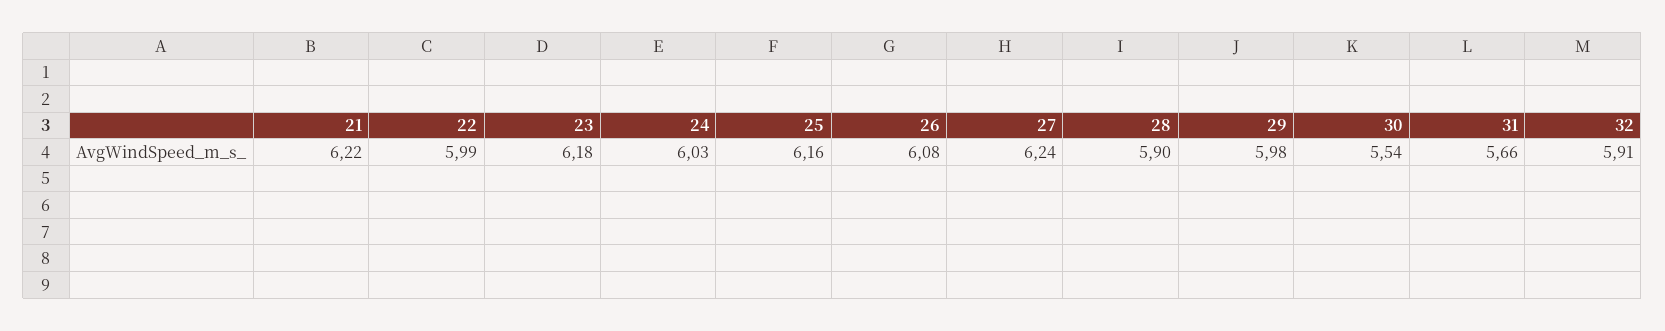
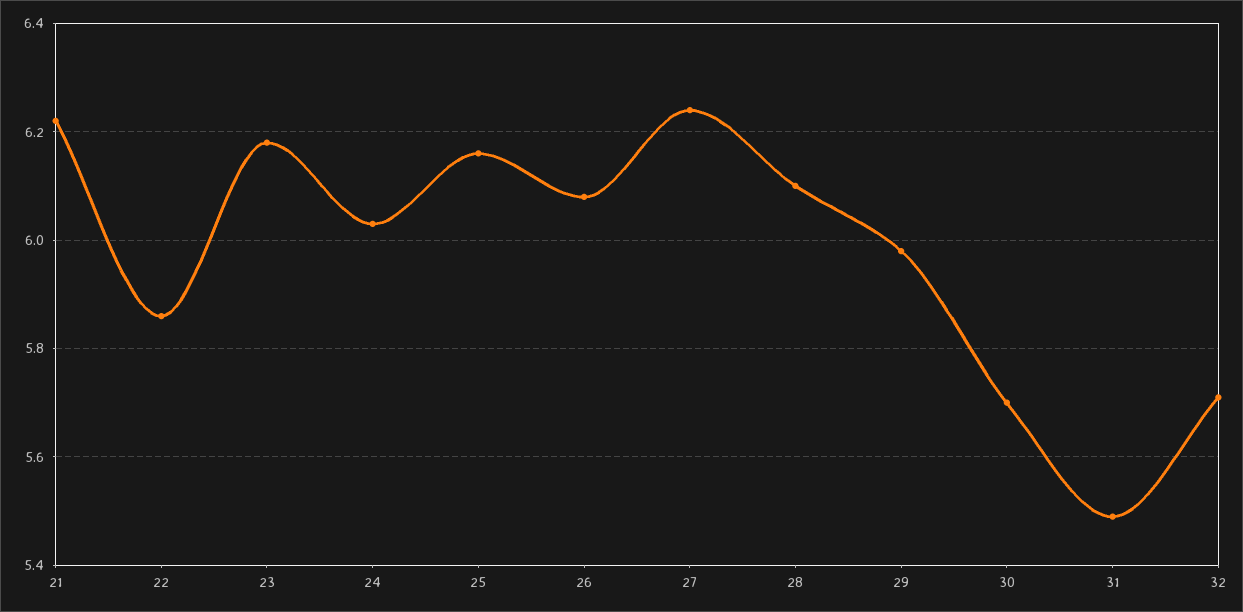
  {
    "21": 6.22,
-   "22": 5.99,
+   "22": 5.85,
    "23": 6.18,
    "24": 6.03,
    "25": 6.16,
    "26": 6.08,
    "27": 6.24,
-   "28": 5.9,
+   "28": 6.1,
    "29": 5.98,
-   "30": 5.54,
+   "30": 5.7,
-   "31": 5.66,
+   "31": 5.5,
-   "32": 5.91
+   "32": 5.7
  }

